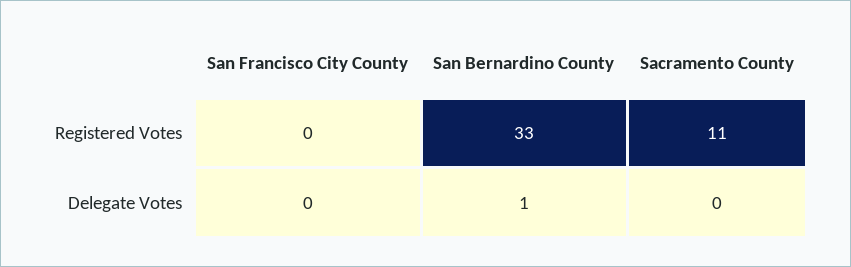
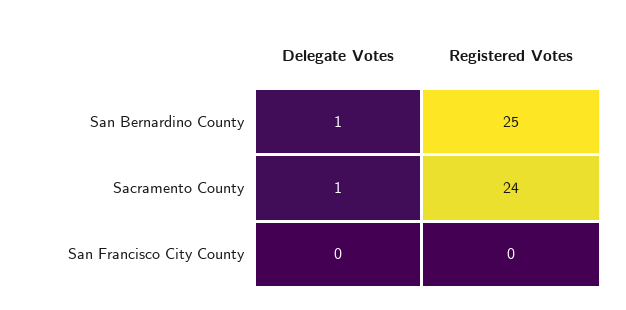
  {
    "San Francisco City County": {
      "Registered Votes": 0,
      "Delegate Votes": 0
    },
    "San Bernardino County": {
-     "Registered Votes": 33,
+     "Registered Votes": 25,
      "Delegate Votes": 1
    },
    "Sacramento County": {
-     "Registered Votes": 11,
+     "Registered Votes": 24,
-     "Delegate Votes": 0
+     "Delegate Votes": 1
    }
  }

